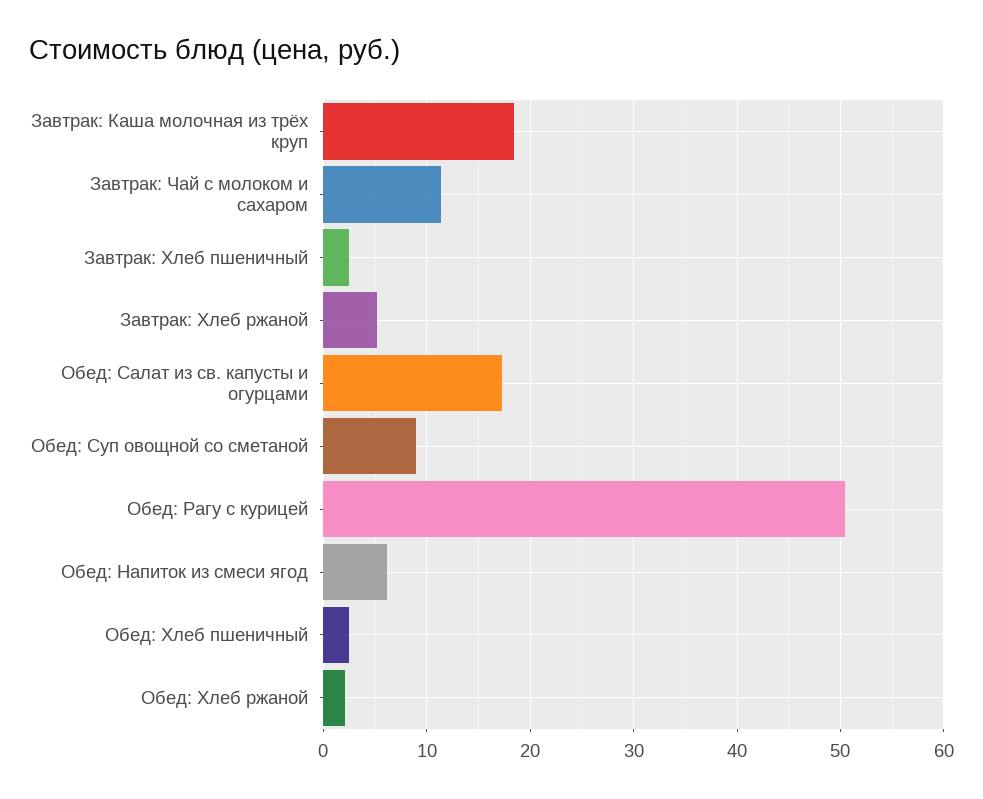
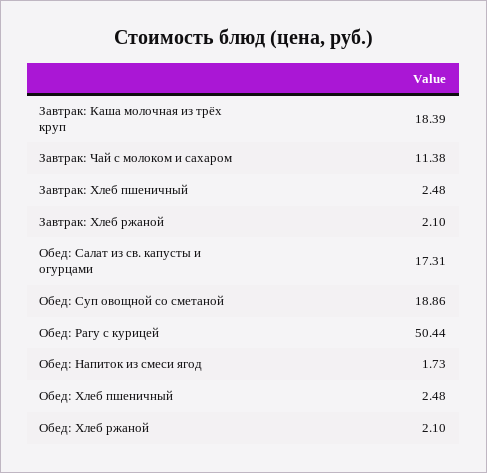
  {
    "Завтрак: Каша молочная из трёх круп": 18.39,
    "Завтрак: Чай с молоком и сахаром": 11.38,
    "Завтрак: Хлеб пшеничный": 2.48,
-   "Завтрак: Хлеб ржаной": 5,
+   "Завтрак: Хлеб ржаной": 2.1,
    "Обед: Салат из св. капусты и огурцами": 17.31,
-   "Обед: Суп овощной со сметаной": 9,
+   "Обед: Суп овощной со сметаной": 18.86,
    "Обед: Рагу с курицей": 50.44,
-   "Обед: Напиток из смеси ягод": 6,
+   "Обед: Напиток из смеси ягод": 1.73,
    "Обед: Хлеб пшеничный": 2.48,
    "Обед: Хлеб ржаной": 2.1
  }

